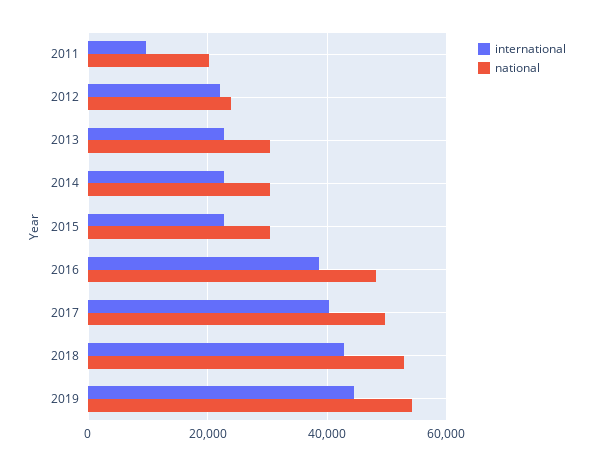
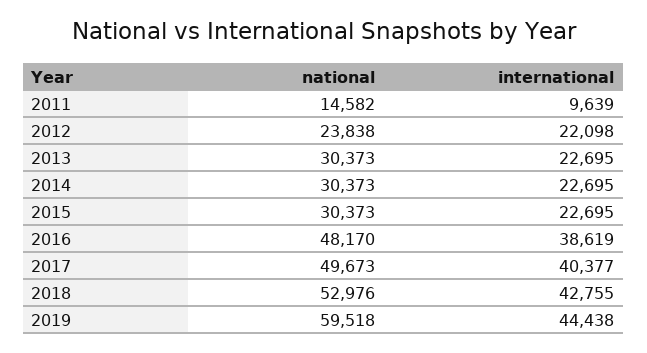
  {
    "international": {
      "2011": 9639,
      "2012": 22098,
      "2013": 22695,
      "2014": 22695,
      "2015": 22695,
      "2016": 38619,
      "2017": 40377,
      "2018": 42755,
      "2019": 44438
    },
    "national": {
-     "2011": 20000,
+     "2011": 14582,
      "2012": 23838,
      "2013": 30373,
      "2014": 30373,
      "2015": 30373,
      "2016": 48170,
      "2017": 49673,
      "2018": 52976,
-     "2019": 54000
+     "2019": 59518
    }
  }

